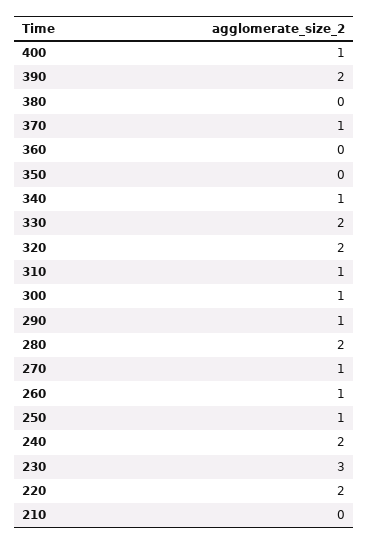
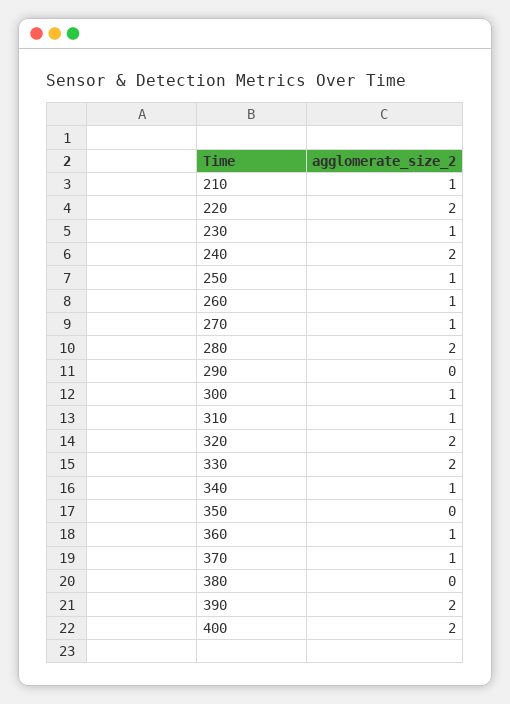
  {
-   "400": 1,
+   "400": 2,
    "390": 2,
    "380": 0,
    "370": 1,
-   "360": 0,
+   "360": 1,
    "350": 0,
    "340": 1,
    "330": 2,
    "320": 2,
    "310": 1,
    "300": 1,
-   "290": 1,
+   "290": 0,
    "280": 2,
    "270": 1,
    "260": 1,
    "250": 1,
    "240": 2,
-   "230": 3,
+   "230": 1,
    "220": 2,
-   "210": 0
+   "210": 1
  }

